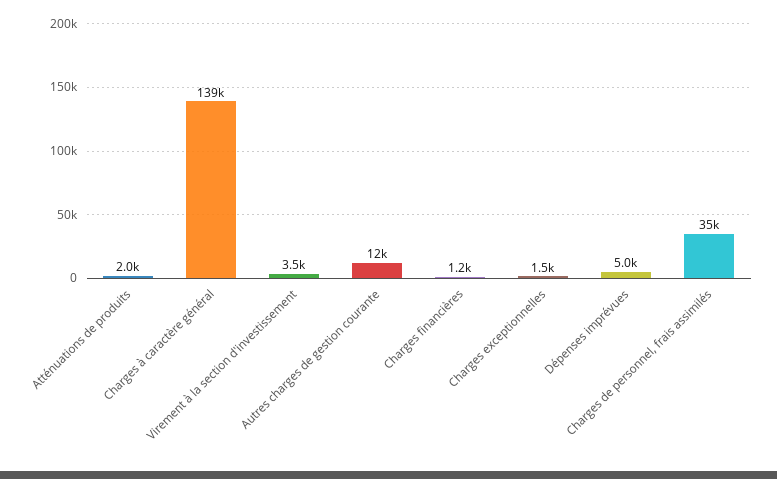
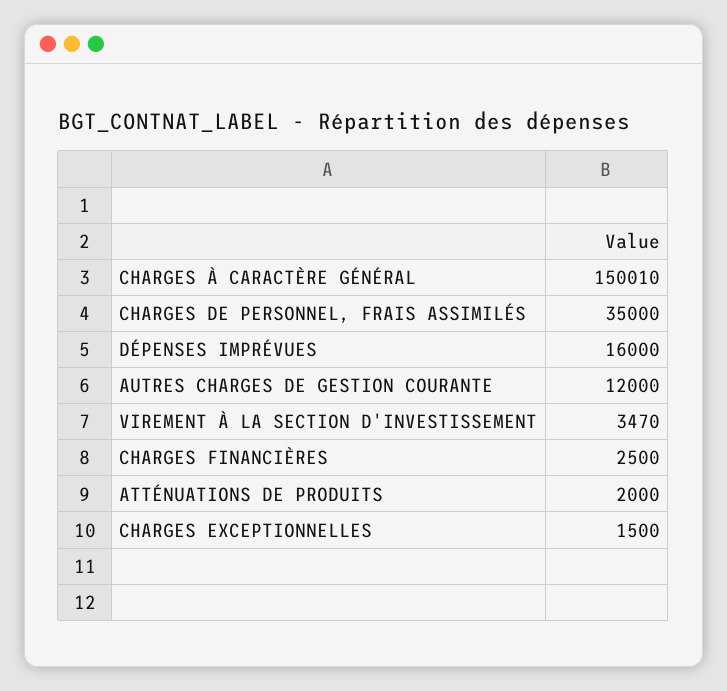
  {
    "Atténuations de produits": 2000,
-   "Charges à caractère général": 139000,
+   "Charges à caractère général": 150010,
    "Virement à la section d'investissement": 3470,
    "Autres charges de gestion courante": 12000,
-   "Charges financières": 1200,
+   "Charges financières": 2500,
    "Charges exceptionnelles": 1500,
-   "Dépenses imprévues": 5000,
+   "Dépenses imprévues": 16000,
    "Charges de personnel, frais assimilés": 35000
  }

